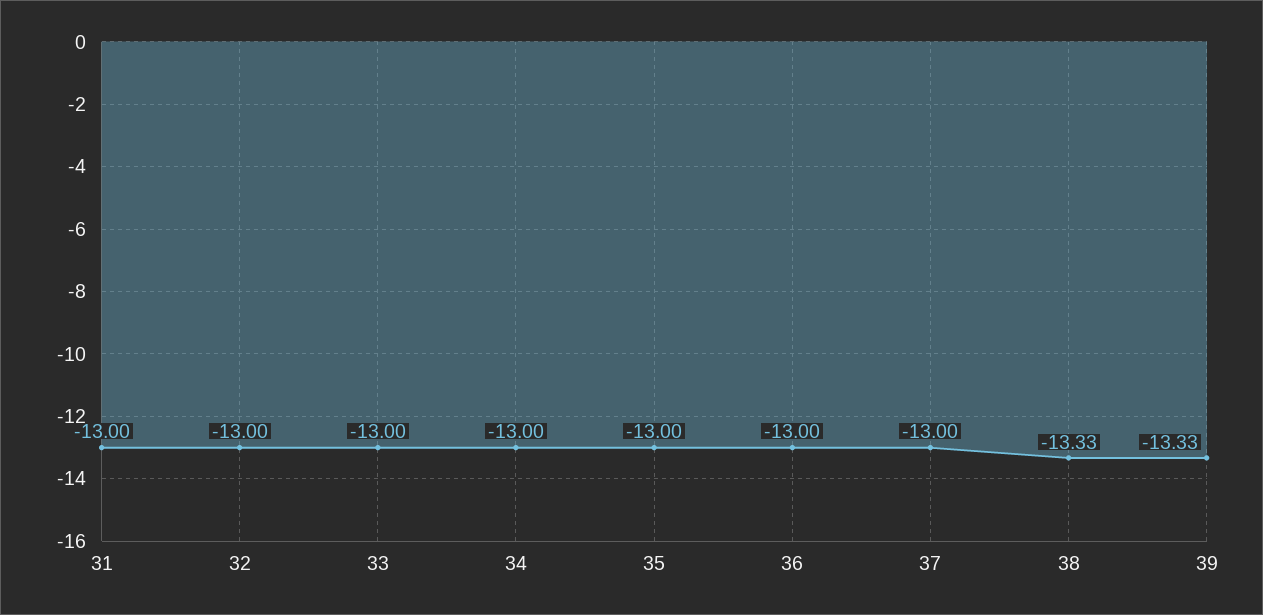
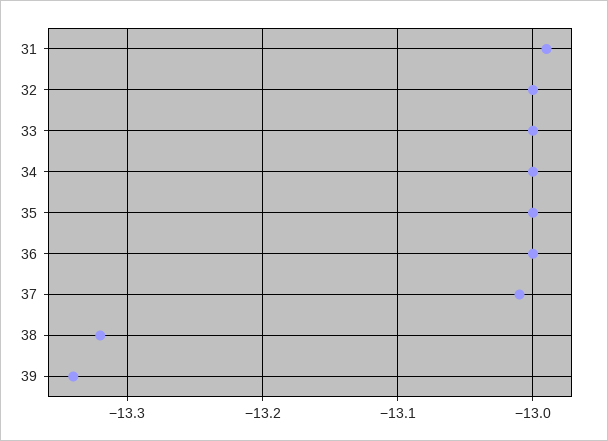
  {
-   "31": -13,
+   "31": -12.99,
    "32": -13,
    "33": -13,
    "34": -13,
    "35": -13,
    "36": -13,
-   "37": -13,
+   "37": -13.01,
-   "38": -13.33,
+   "38": -13.32,
-   "39": -13.33
+   "39": -13.34
  }

